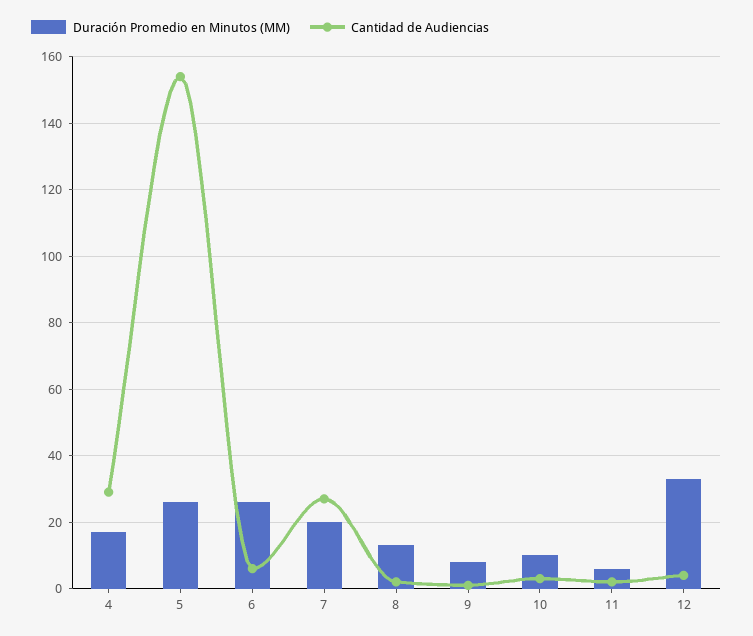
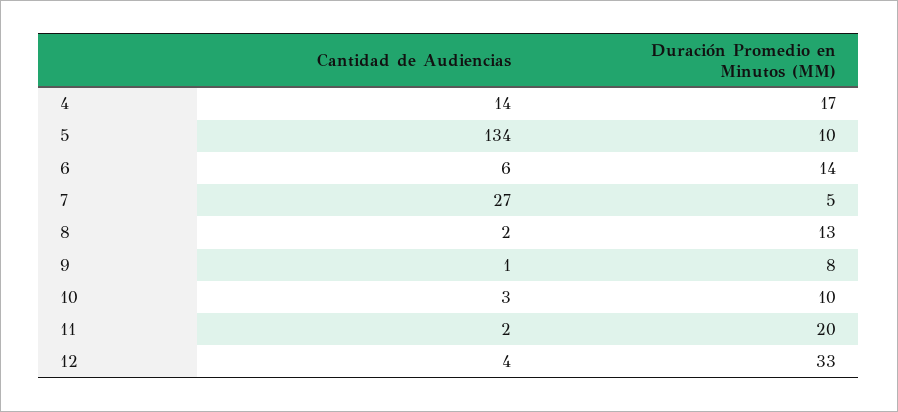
  {
    "Duración Promedio en Minutos (MM)": {
      "4": 17,
-     "5": 25,
+     "5": 10,
-     "6": 25,
+     "6": 14,
-     "7": 20,
+     "7": 5,
      "8": 13,
      "9": 8,
      "10": 10,
-     "11": 5,
+     "11": 20,
      "12": 33
    },
    "Cantidad de Audiencias": {
-     "4": 30,
+     "4": 14,
-     "5": 155,
+     "5": 134,
      "6": 6,
      "7": 27,
      "8": 2,
      "9": 1,
      "10": 3,
      "11": 2,
      "12": 4
    }
  }

